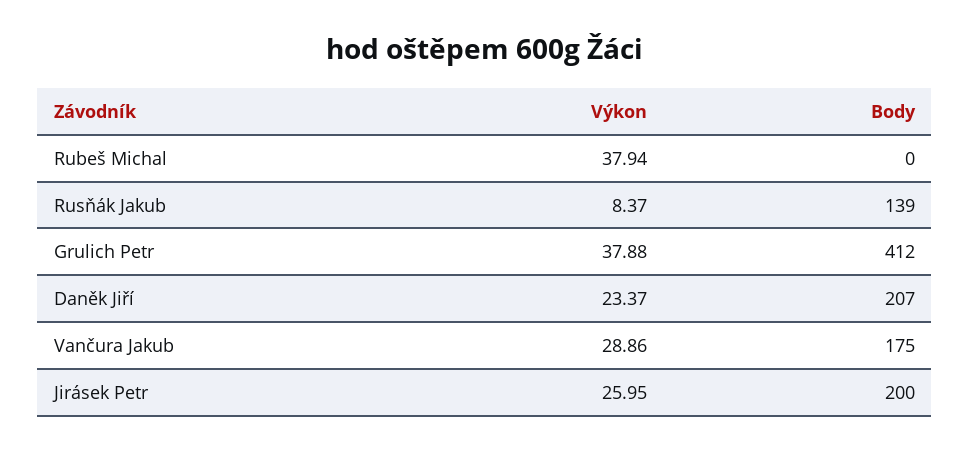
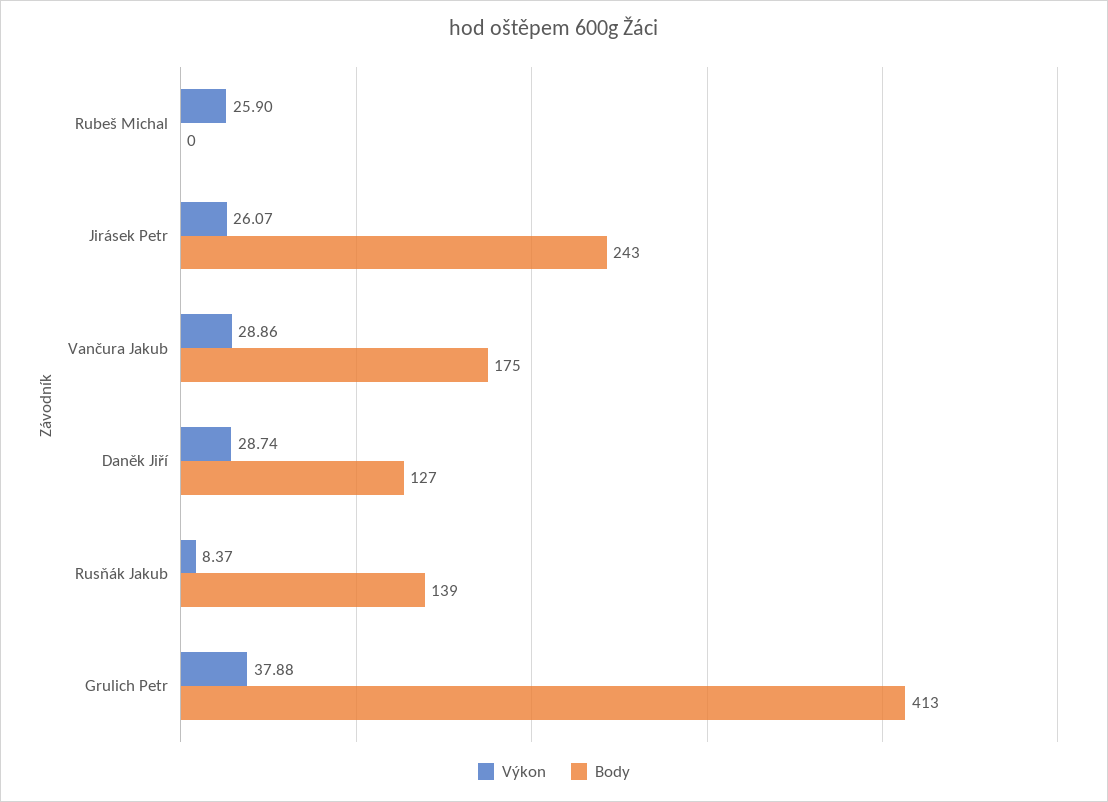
  {
    "Výkon": {
-     "Rubeš Michal": 37.94,
+     "Rubeš Michal": 25.9,
      "Rusňák Jakub": 8.37,
      "Grulich Petr": 37.88,
-     "Daněk Jiří": 23.37,
+     "Daněk Jiří": 28.74,
      "Vančura Jakub": 28.86,
-     "Jirásek Petr": 25.95
+     "Jirásek Petr": 26.07
    },
    "Body": {
      "Rubeš Michal": 0,
      "Rusňák Jakub": 139,
-     "Grulich Petr": 412,
+     "Grulich Petr": 413,
-     "Daněk Jiří": 207,
+     "Daněk Jiří": 127,
      "Vančura Jakub": 175,
-     "Jirásek Petr": 200
+     "Jirásek Petr": 243
    }
  }

